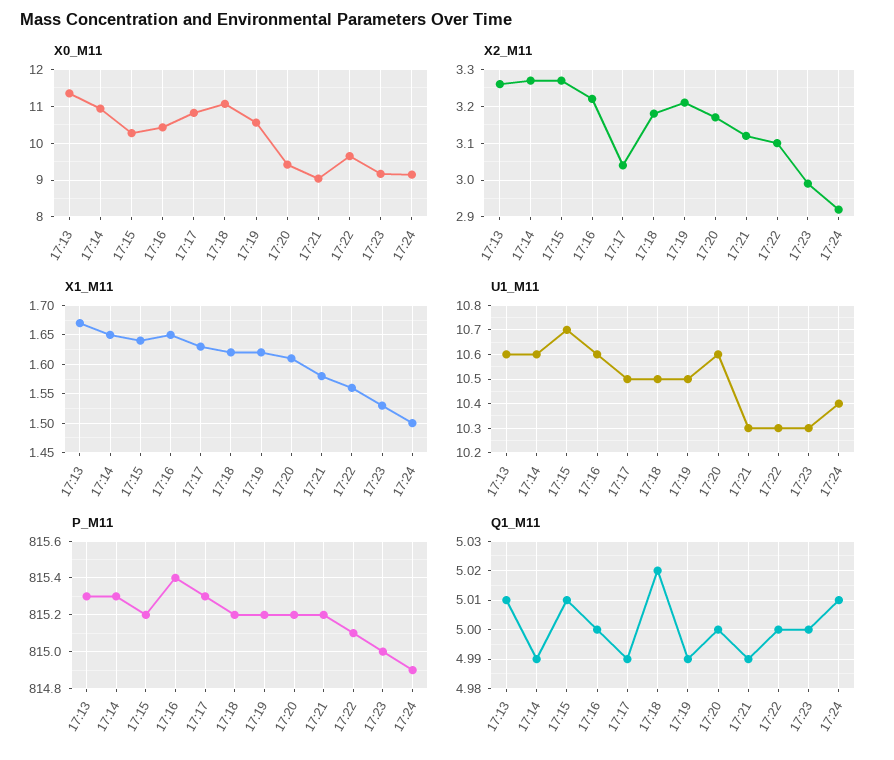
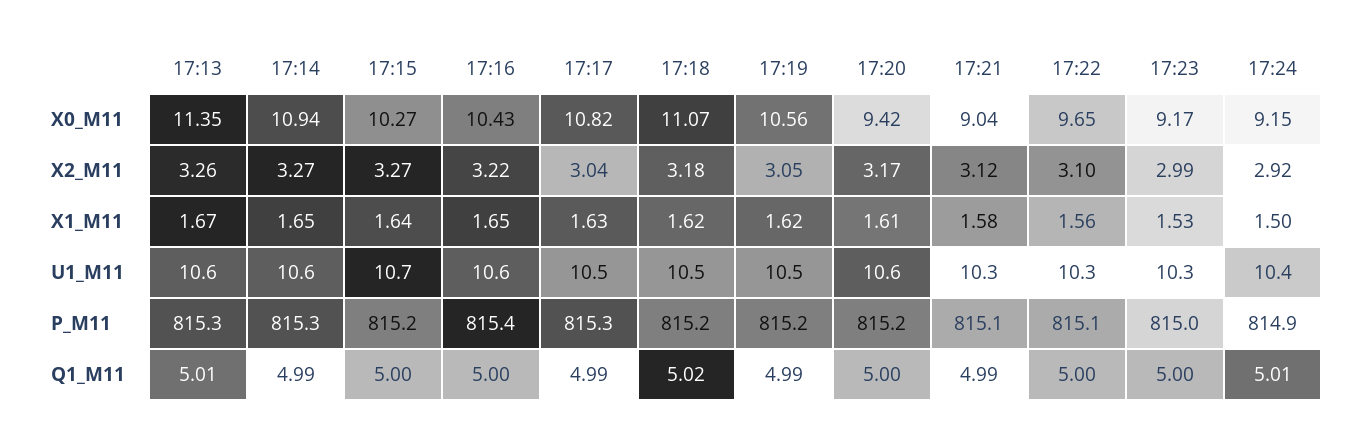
  {
    "X0_M11": {
      "17:13": 11.35,
      "17:14": 10.94,
      "17:15": 10.27,
      "17:16": 10.43,
      "17:17": 10.82,
      "17:18": 11.07,
      "17:19": 10.56,
      "17:20": 9.42,
      "17:21": 9.04,
      "17:22": 9.65,
      "17:23": 9.17,
      "17:24": 9.15
    },
    "X2_M11": {
      "17:13": 3.26,
      "17:14": 3.27,
      "17:15": 3.27,
      "17:16": 3.22,
      "17:17": 3.04,
      "17:18": 3.18,
-     "17:19": 3.2,
+     "17:19": 3.05,
      "17:20": 3.17,
      "17:21": 3.12,
      "17:22": 3.1,
      "17:23": 2.99,
      "17:24": 2.92
    },
    "X1_M11": {
      "17:13": 1.67,
      "17:14": 1.65,
      "17:15": 1.64,
      "17:16": 1.65,
      "17:17": 1.63,
      "17:18": 1.62,
      "17:19": 1.62,
      "17:20": 1.61,
      "17:21": 1.58,
      "17:22": 1.56,
      "17:23": 1.53,
      "17:24": 1.5
    },
    "U1_M11": {
      "17:13": 10.6,
      "17:14": 10.6,
      "17:15": 10.7,
      "17:16": 10.6,
      "17:17": 10.5,
      "17:18": 10.5,
      "17:19": 10.5,
      "17:20": 10.6,
      "17:21": 10.3,
      "17:22": 10.3,
      "17:23": 10.3,
      "17:24": 10.4
    },
    "P_M11": {
      "17:13": 815.3,
      "17:14": 815.3,
      "17:15": 815.2,
      "17:16": 815.4,
      "17:17": 815.3,
      "17:18": 815.2,
      "17:19": 815.2,
      "17:20": 815.2,
-     "17:21": 815.2,
+     "17:21": 815.1,
      "17:22": 815.1,
      "17:23": 815,
      "17:24": 814.9
    },
    "Q1_M11": {
      "17:13": 5.01,
      "17:14": 4.99,
-     "17:15": 5.01,
+     "17:15": 5,
      "17:16": 5,
      "17:17": 4.99,
      "17:18": 5.02,
      "17:19": 4.99,
      "17:20": 5,
      "17:21": 4.99,
      "17:22": 5,
      "17:23": 5,
      "17:24": 5.01
    }
  }

